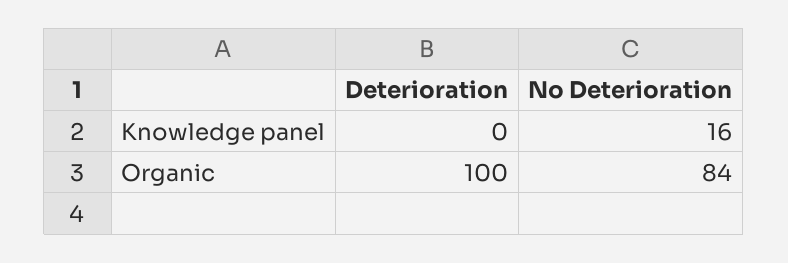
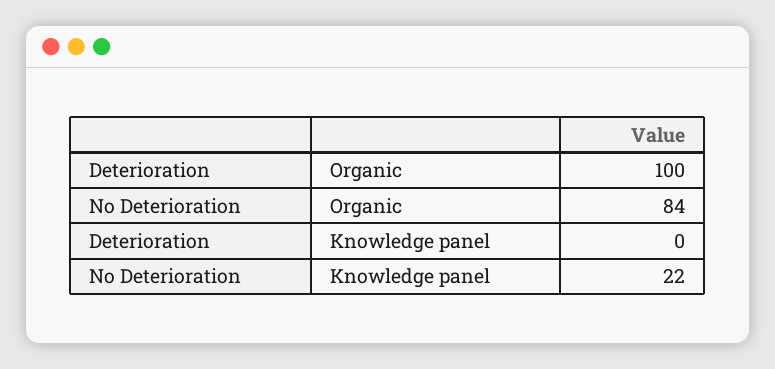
  {
    "Deterioration": {
      "Knowledge panel": 0,
      "Organic": 100
    },
    "No Deterioration": {
-     "Knowledge panel": 16,
+     "Knowledge panel": 22,
      "Organic": 84
    }
  }

